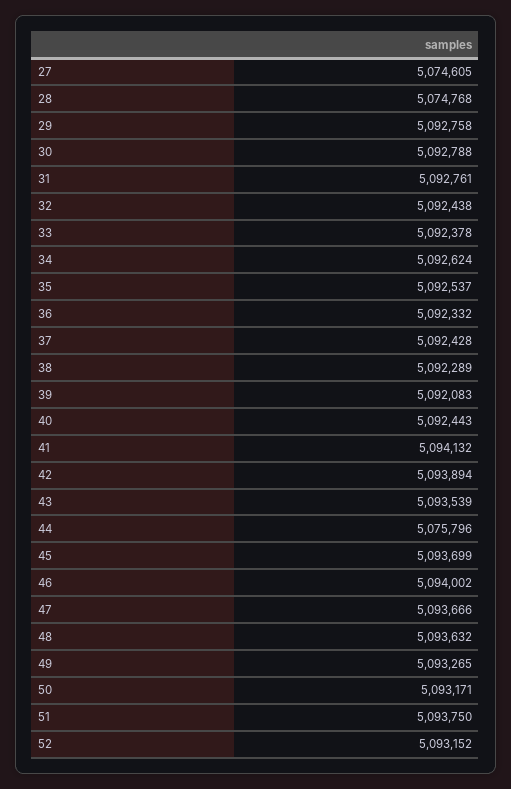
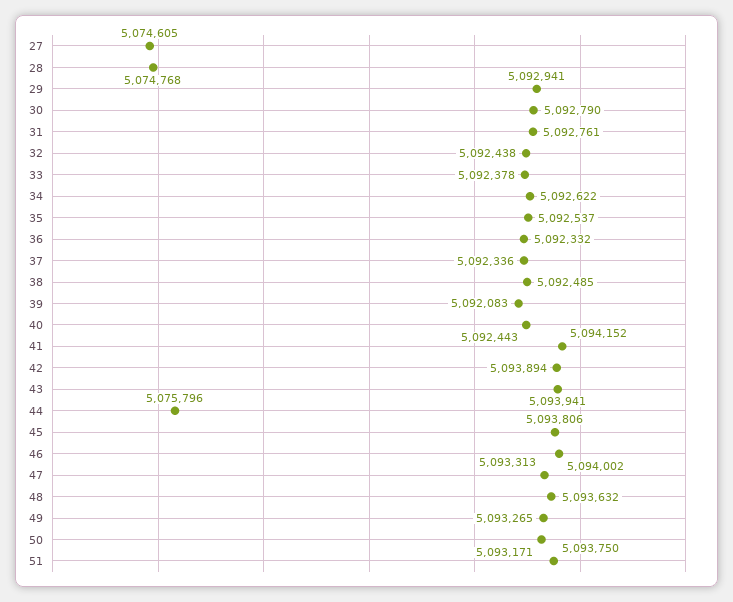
  {
    "27": 5074605,
    "28": 5074768,
-   "29": 5092758,
+   "29": 5092941,
-   "30": 5092788,
+   "30": 5092790,
    "31": 5092761,
    "32": 5092438,
    "33": 5092378,
-   "34": 5092624,
+   "34": 5092622,
    "35": 5092537,
    "36": 5092332,
-   "37": 5092428,
+   "37": 5092336,
-   "38": 5092289,
+   "38": 5092485,
    "39": 5092083,
    "40": 5092443,
-   "41": 5094132,
+   "41": 5094152,
    "42": 5093894,
-   "43": 5093539,
+   "43": 5093941,
    "44": 5075796,
-   "45": 5093699,
+   "45": 5093806,
    "46": 5094002,
-   "47": 5093666,
+   "47": 5093313,
    "48": 5093632,
    "49": 5093265,
    "50": 5093171,
-   "51": 5093750,
+   "51": 5093750
-   "52": 5093152
  }

